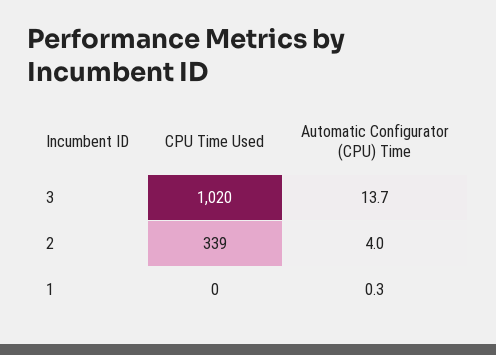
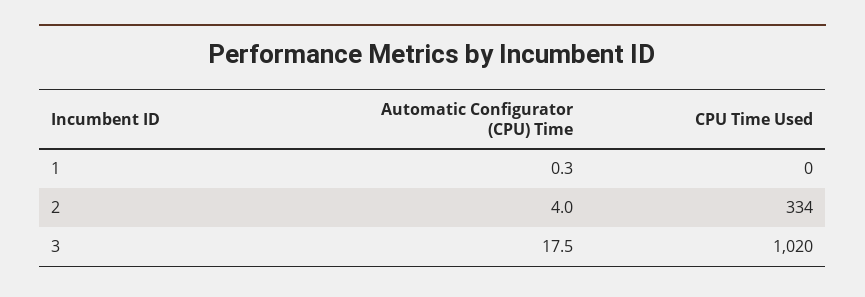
  {
    "CPU Time Used": {
      "3": 1020,
-     "2": 339,
+     "2": 334,
      "1": 0
    },
    "Automatic Configurator (CPU) Time": {
-     "3": 13.7,
+     "3": 17.5,
      "2": 4,
      "1": 0.3
    }
  }

